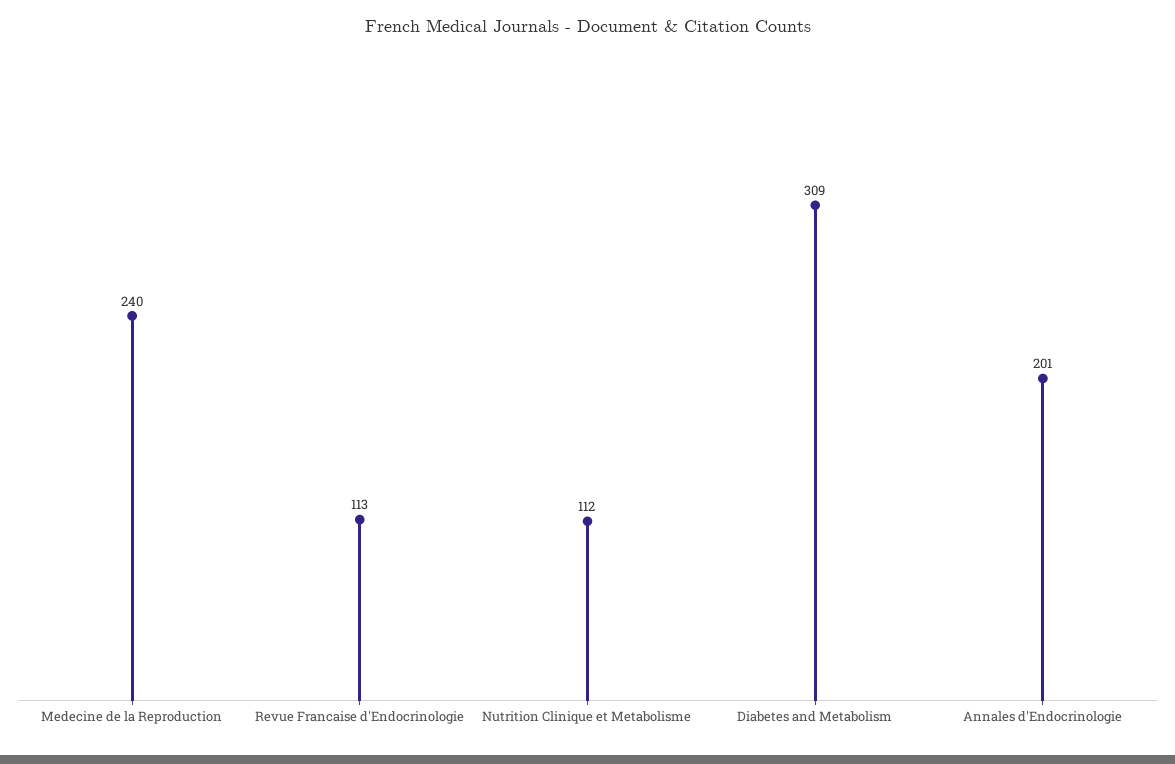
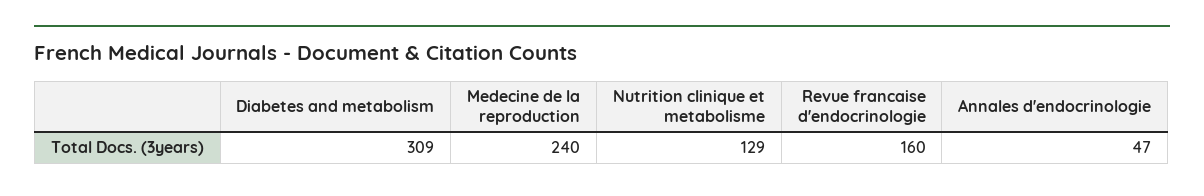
  {
    "Medecine de la Reproduction": 240,
-   "Revue Francaise d'Endocrinologie": 113,
+   "Revue Francaise d'Endocrinologie": 160,
-   "Nutrition Clinique et Metabolisme": 112,
+   "Nutrition Clinique et Metabolisme": 129,
    "Diabetes and Metabolism": 309,
-   "Annales d'Endocrinologie": 201
+   "Annales d'Endocrinologie": 47
  }

